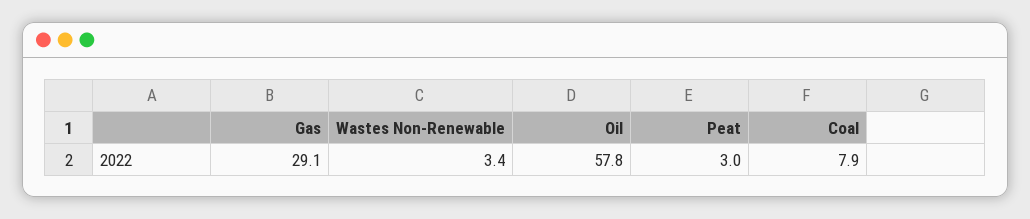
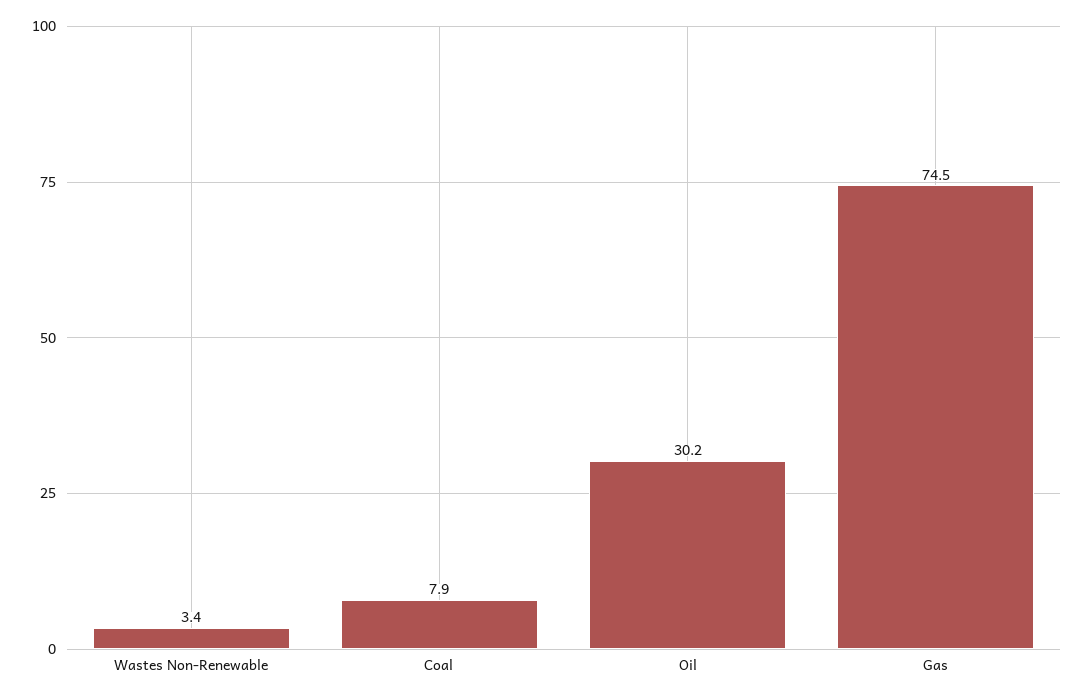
  {
-   "Gas": 29.1,
+   "Gas": 74.5,
    "Wastes Non-Renewable": 3.4,
-   "Oil": 57.8,
+   "Oil": 30.2,
-   "Peat": 3,
    "Coal": 7.9
  }

